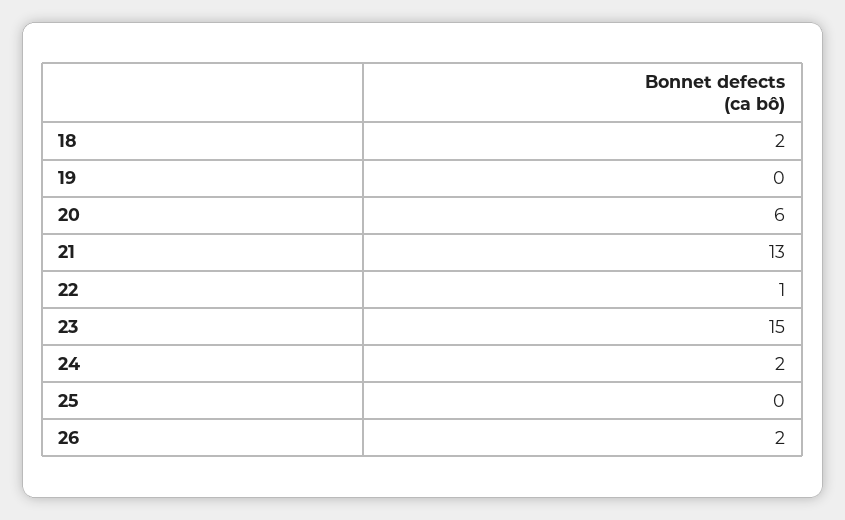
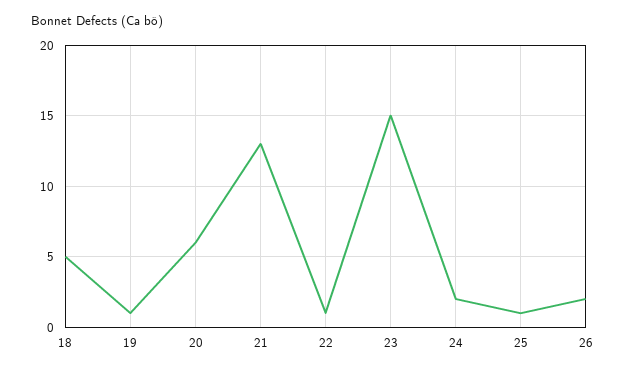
  {
-   "18": 2,
+   "18": 5,
-   "19": 0,
+   "19": 1,
    "20": 6,
    "21": 13,
    "22": 1,
    "23": 15,
    "24": 2,
-   "25": 0,
+   "25": 1,
    "26": 2
  }

